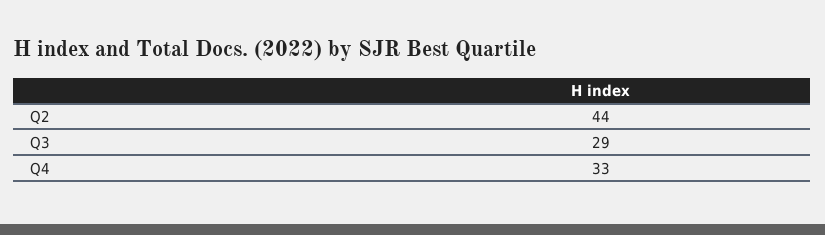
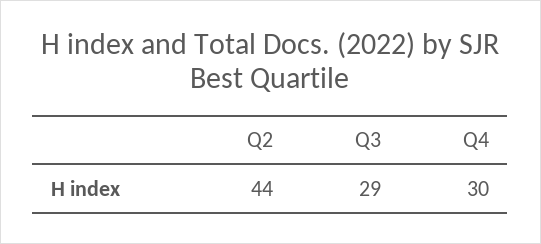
  {
    "Q2": 44,
    "Q3": 29,
-   "Q4": 33
+   "Q4": 30
  }

